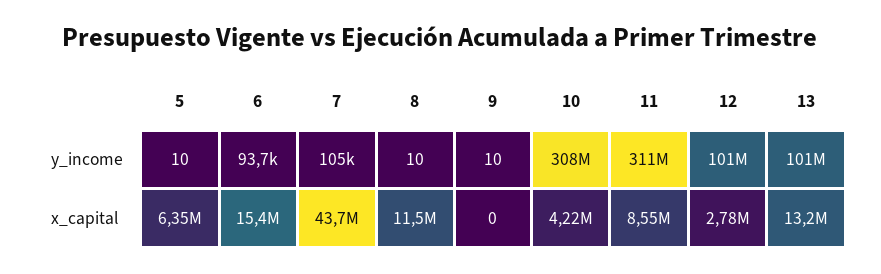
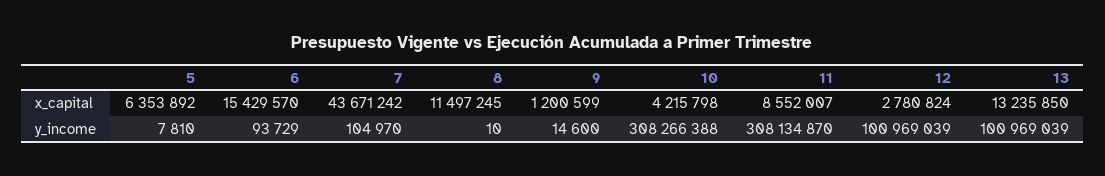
  {
    "5": {
-     "y_income": 10,
+     "y_income": 7810,
      "x_capital": 6353892
    },
    "6": {
      "y_income": 93729,
      "x_capital": 15429570
    },
    "7": {
      "y_income": 104970,
      "x_capital": 43671242
    },
    "8": {
      "y_income": 10,
      "x_capital": 11497245
    },
    "9": {
-     "y_income": 10,
+     "y_income": 14600,
-     "x_capital": 0
+     "x_capital": 1200599
    },
    "10": {
      "y_income": 308266388,
      "x_capital": 4215798
    },
    "11": {
-     "y_income": 311000000,
+     "y_income": 308134870,
      "x_capital": 8552007
    },
    "12": {
      "y_income": 100969039,
      "x_capital": 2780824
    },
    "13": {
      "y_income": 100969039,
      "x_capital": 13235850
    }
  }

